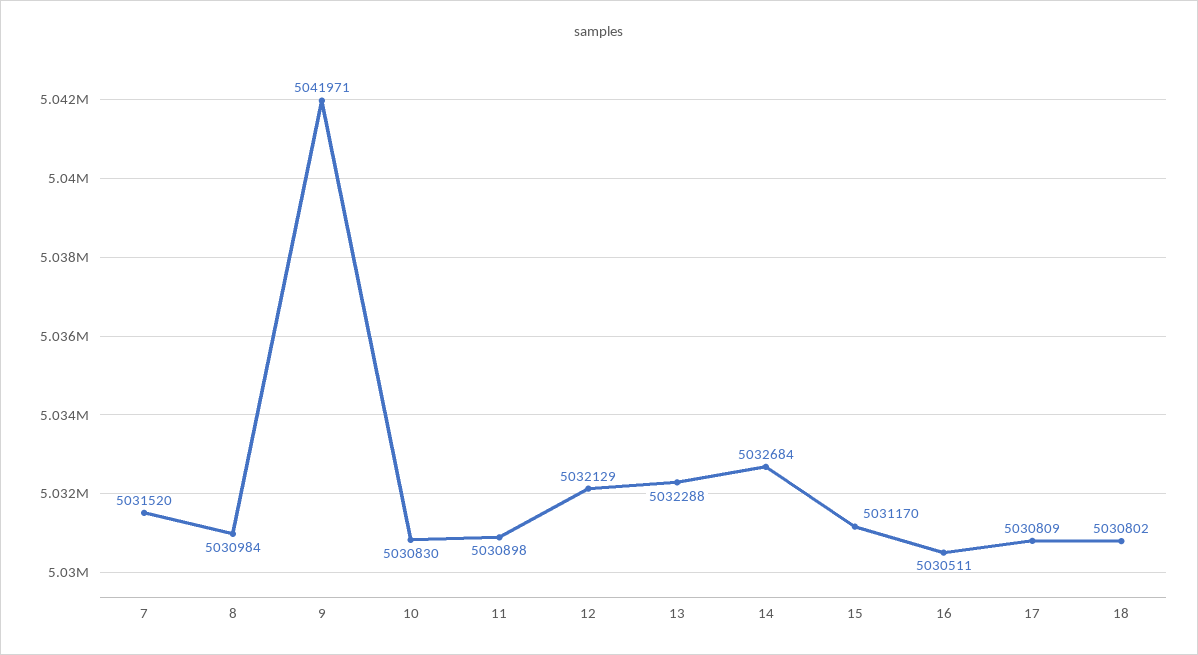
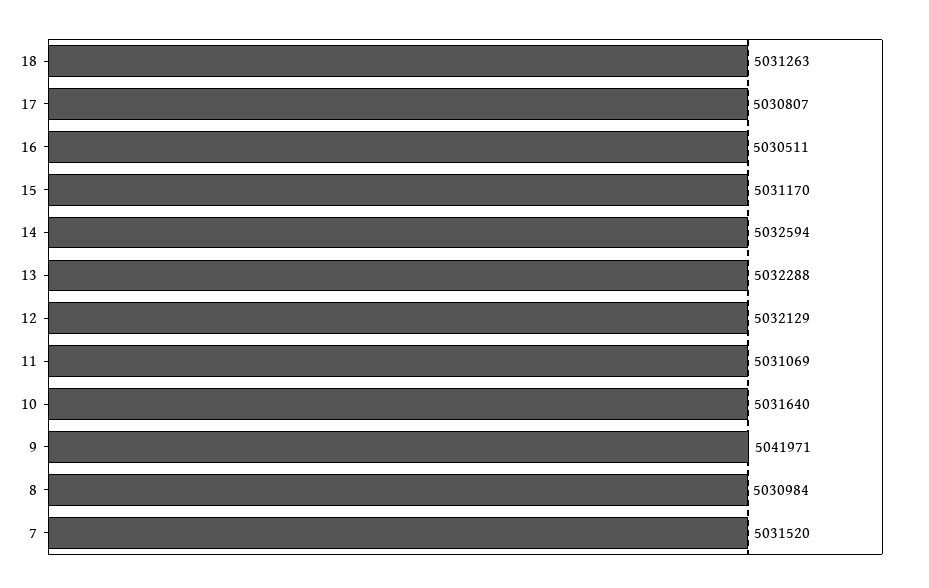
  {
    "7": 5031520,
    "8": 5030984,
    "9": 5041971,
-   "10": 5030830,
+   "10": 5031640,
-   "11": 5030898,
+   "11": 5031069,
    "12": 5032129,
    "13": 5032288,
-   "14": 5032684,
+   "14": 5032594,
    "15": 5031170,
    "16": 5030511,
-   "17": 5030809,
+   "17": 5030807,
-   "18": 5030802
+   "18": 5031263
  }

